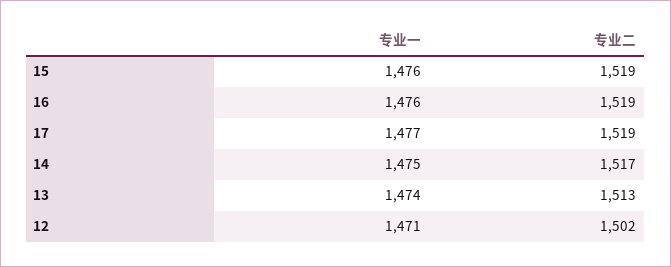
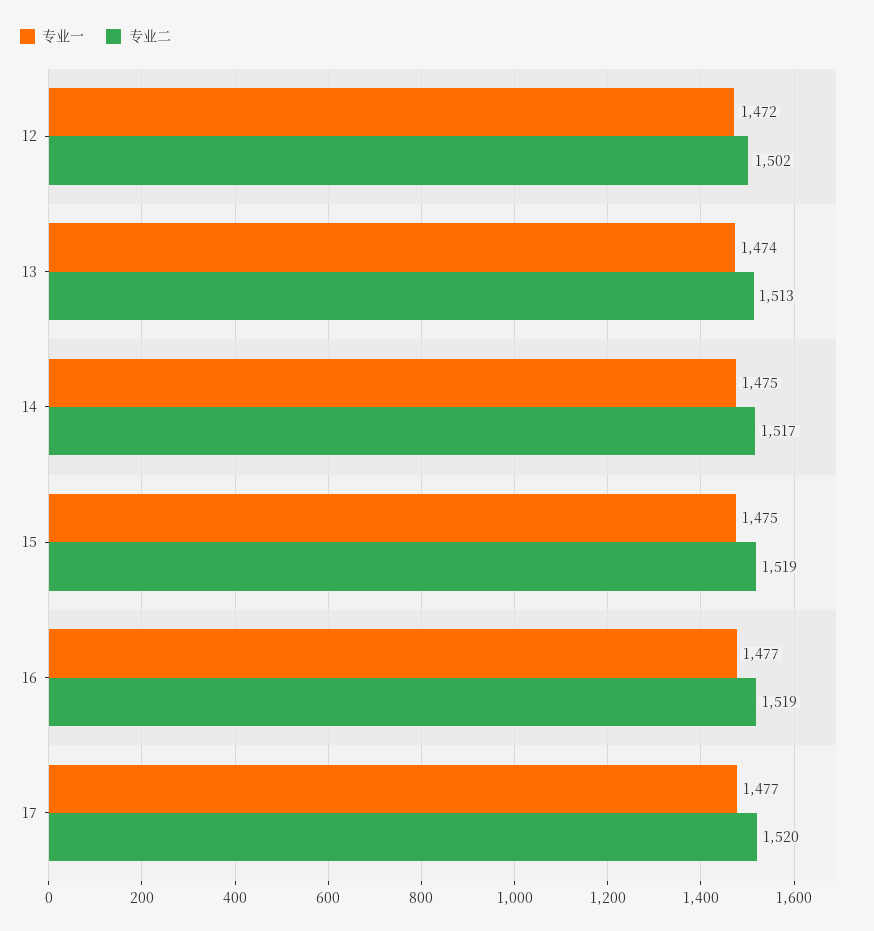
  {
    "专业一": {
-     "15": 1476,
+     "15": 1475,
-     "16": 1476,
+     "16": 1477,
      "17": 1477,
      "14": 1475,
      "13": 1474,
-     "12": 1471
+     "12": 1472
    },
    "专业二": {
      "15": 1519,
      "16": 1519,
-     "17": 1519,
+     "17": 1520,
      "14": 1517,
      "13": 1513,
      "12": 1502
    }
  }

